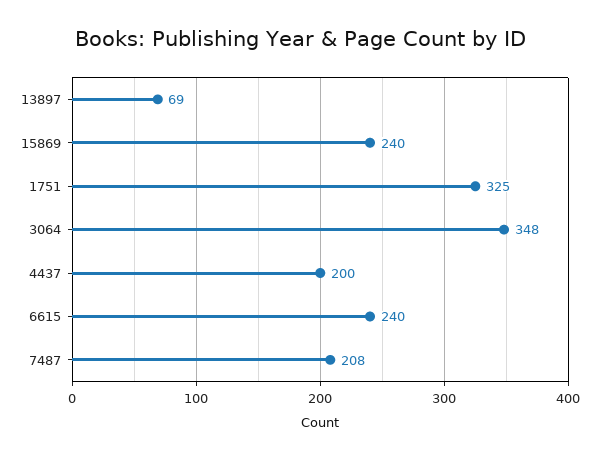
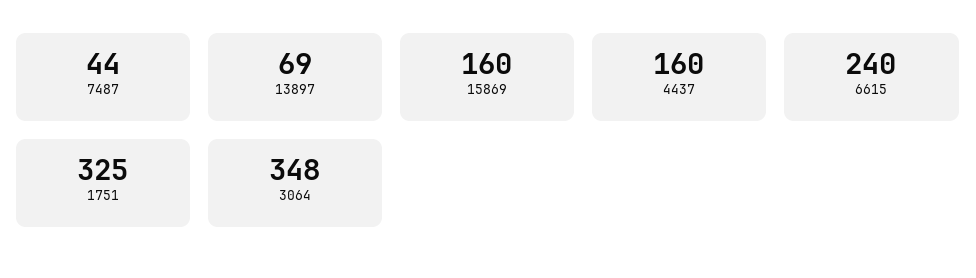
  {
    "13897": 69,
-   "15869": 240,
+   "15869": 160,
    "1751": 325,
    "3064": 348,
-   "4437": 200,
+   "4437": 160,
    "6615": 240,
-   "7487": 208
+   "7487": 44
  }

